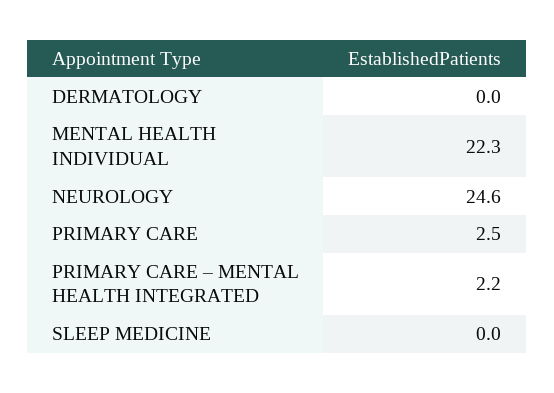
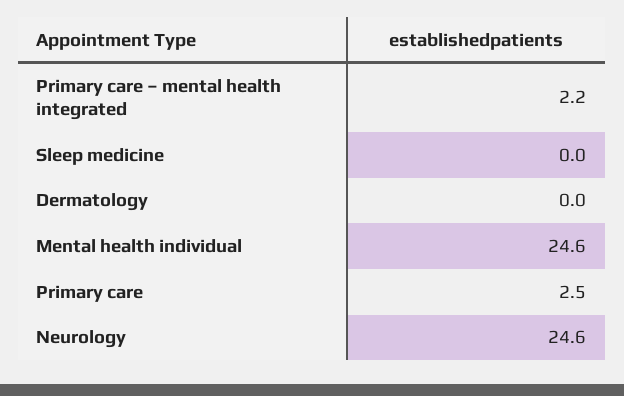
  {
    "DERMATOLOGY": 0,
-   "MENTAL HEALTH INDIVIDUAL": 22.3,
+   "MENTAL HEALTH INDIVIDUAL": 24.6,
    "NEUROLOGY": 24.6,
    "PRIMARY CARE": 2.5,
    "PRIMARY CARE – MENTAL HEALTH INTEGRATED": 2.2,
    "SLEEP MEDICINE": 0
  }

